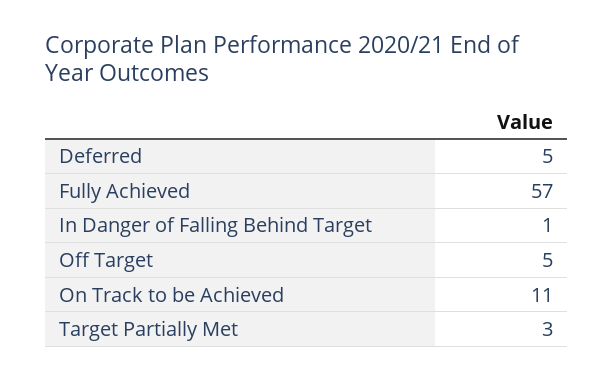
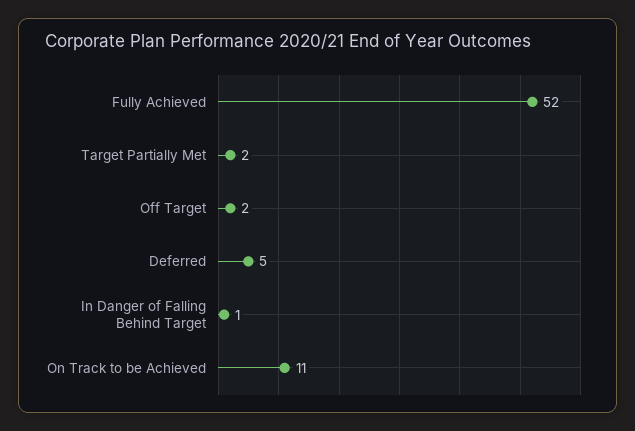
  {
    "Deferred": 5,
-   "Fully Achieved": 57,
+   "Fully Achieved": 52,
    "In Danger of Falling Behind Target": 1,
-   "Off Target": 5,
+   "Off Target": 2,
    "On Track to be Achieved": 11,
-   "Target Partially Met": 3
+   "Target Partially Met": 2
  }

